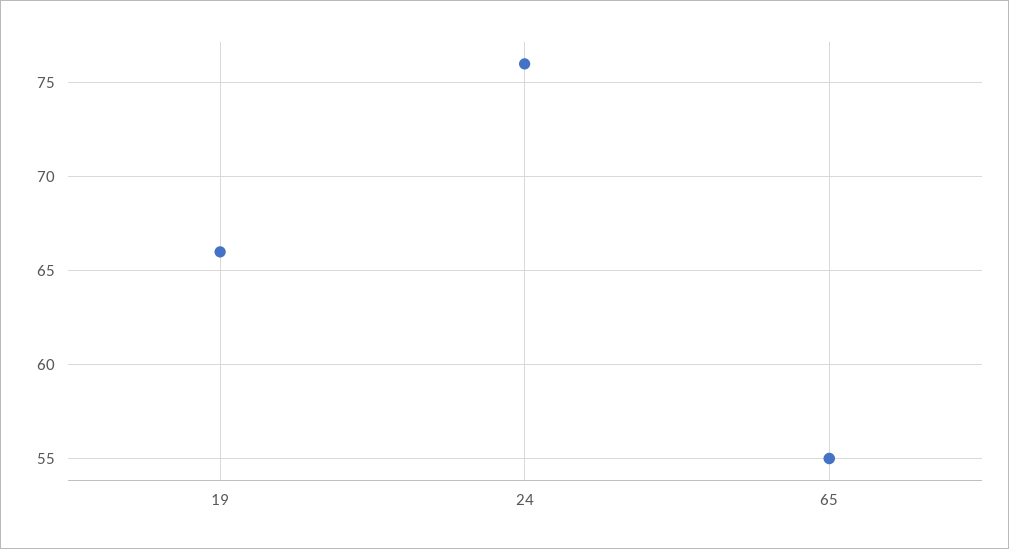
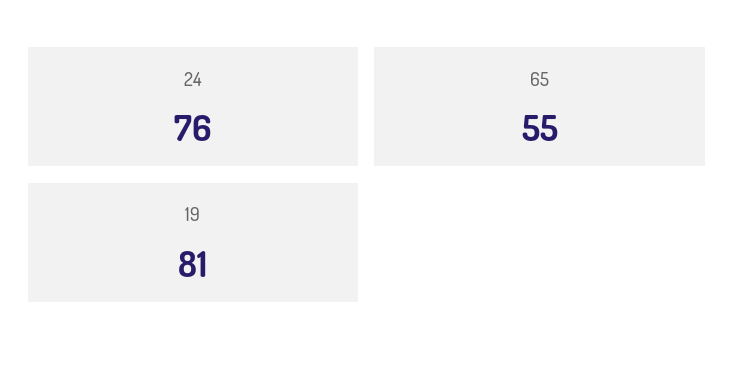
  {
-   "19": 66,
+   "19": 81,
    "24": 76,
    "65": 55
  }

